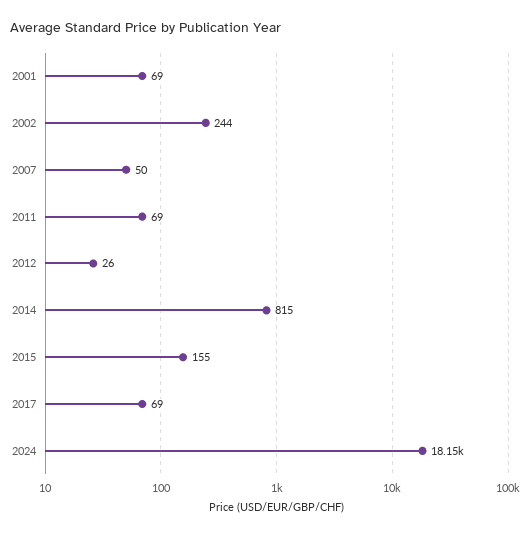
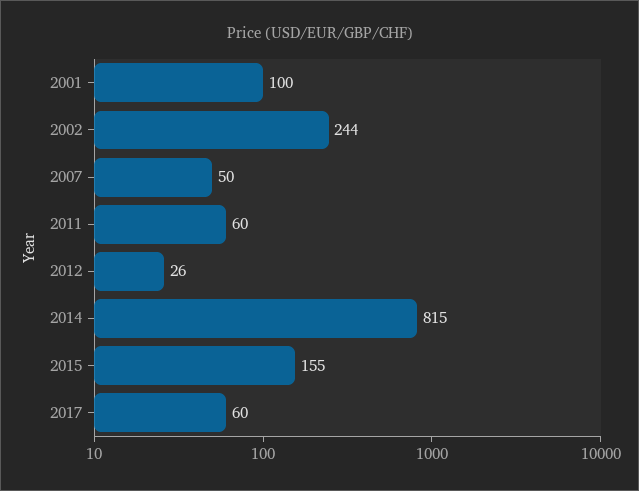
  {
-   "2001": 69,
+   "2001": 100,
    "2002": 244,
    "2007": 50,
-   "2011": 69,
+   "2011": 60,
    "2012": 26,
    "2014": 815,
    "2015": 155,
-   "2017": 69,
+   "2017": 60
-   "2024": 18150
  }

